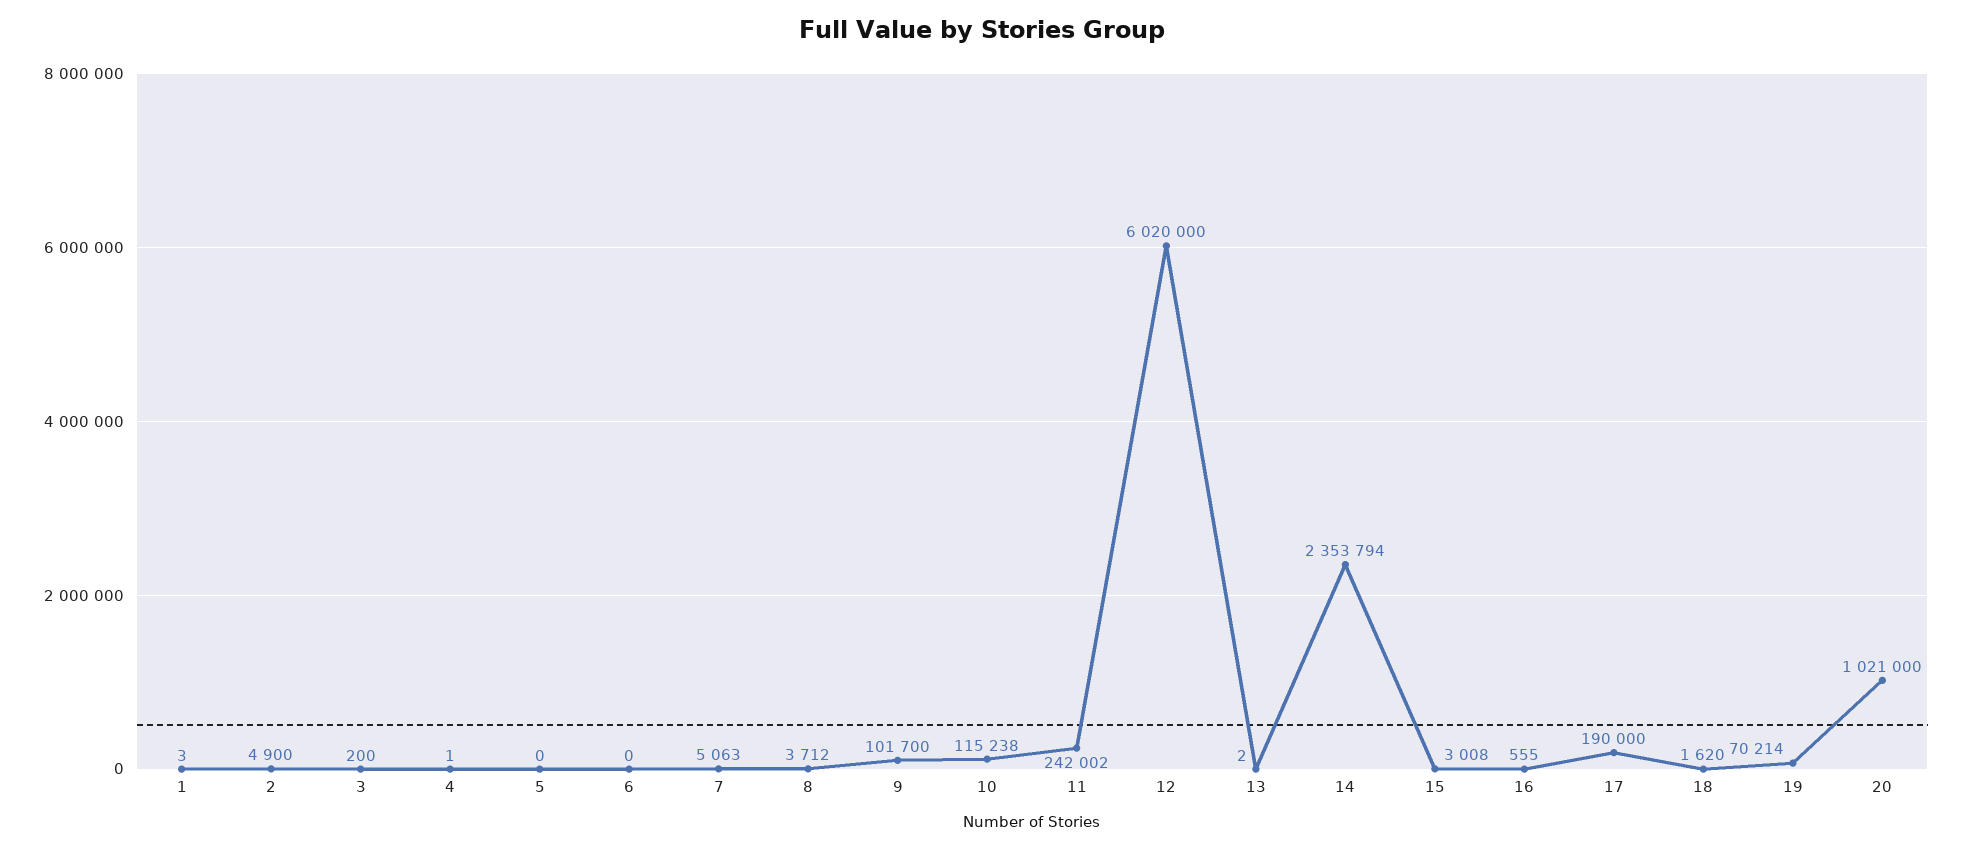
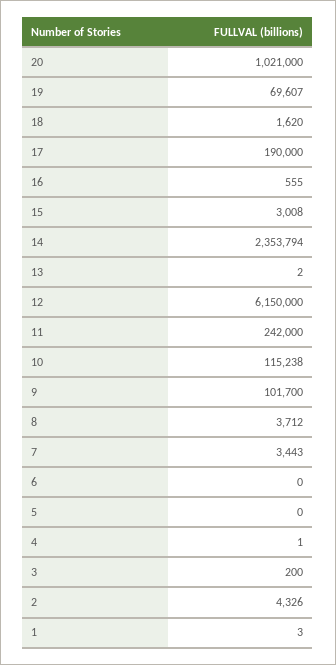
  {
    "1": 3,
-   "2": 4900,
+   "2": 4326,
    "3": 200,
    "4": 1,
    "5": 0,
    "6": 0,
-   "7": 5063,
+   "7": 3443,
    "8": 3712,
    "9": 101700,
    "10": 115238,
-   "11": 242002,
+   "11": 242000,
-   "12": 6020000,
+   "12": 6150000,
    "13": 2,
    "14": 2353794,
    "15": 3008,
    "16": 555,
    "17": 190000,
    "18": 1620,
-   "19": 70214,
+   "19": 69607,
    "20": 1021000
  }

